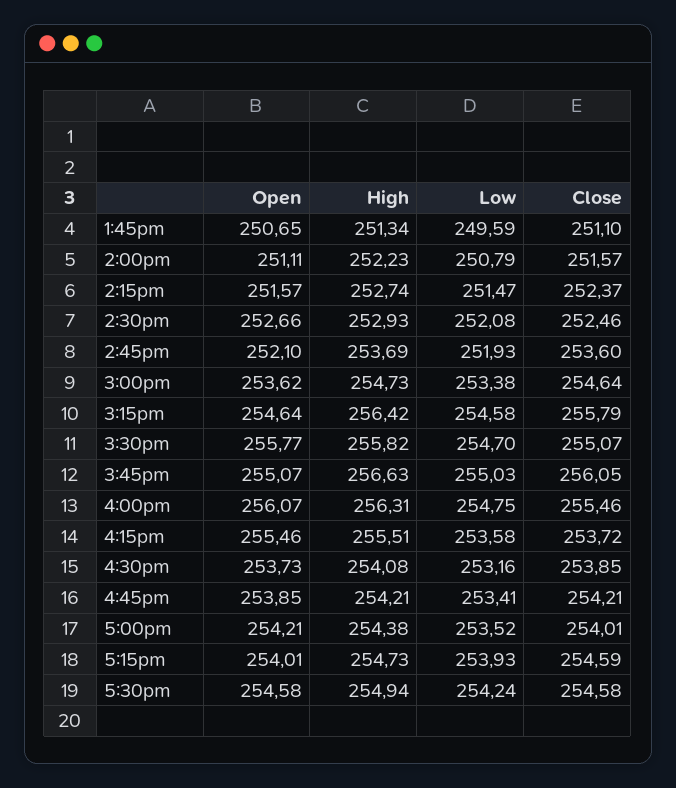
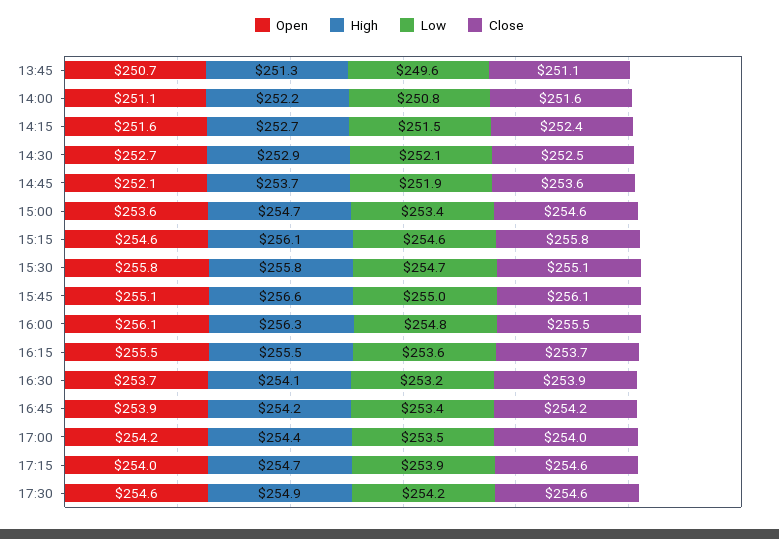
  {
    "Open": {
      "1:45pm": 250.65,
      "2:00pm": 251.11,
      "2:15pm": 251.57,
      "2:30pm": 252.66,
      "2:45pm": 252.1,
      "3:00pm": 253.62,
      "3:15pm": 254.64,
      "3:30pm": 255.77,
      "3:45pm": 255.07,
      "4:00pm": 256.07,
      "4:15pm": 255.46,
      "4:30pm": 253.73,
      "4:45pm": 253.85,
      "5:00pm": 254.21,
      "5:15pm": 254.01,
      "5:30pm": 254.58
    },
    "High": {
      "1:45pm": 251.34,
      "2:00pm": 252.23,
      "2:15pm": 252.74,
      "2:30pm": 252.93,
      "2:45pm": 253.69,
      "3:00pm": 254.73,
-     "3:15pm": 256.42,
+     "3:15pm": 256.1,
      "3:30pm": 255.82,
      "3:45pm": 256.63,
      "4:00pm": 256.31,
      "4:15pm": 255.51,
      "4:30pm": 254.08,
      "4:45pm": 254.21,
      "5:00pm": 254.38,
      "5:15pm": 254.73,
      "5:30pm": 254.94
    },
    "Low": {
      "1:45pm": 249.59,
      "2:00pm": 250.79,
      "2:15pm": 251.47,
      "2:30pm": 252.08,
      "2:45pm": 251.93,
      "3:00pm": 253.38,
      "3:15pm": 254.58,
      "3:30pm": 254.7,
      "3:45pm": 255.03,
      "4:00pm": 254.75,
      "4:15pm": 253.58,
      "4:30pm": 253.16,
      "4:45pm": 253.41,
      "5:00pm": 253.52,
      "5:15pm": 253.93,
      "5:30pm": 254.24
    },
    "Close": {
      "1:45pm": 251.1,
      "2:00pm": 251.57,
      "2:15pm": 252.37,
      "2:30pm": 252.46,
      "2:45pm": 253.6,
      "3:00pm": 254.64,
      "3:15pm": 255.79,
      "3:30pm": 255.07,
      "3:45pm": 256.05,
      "4:00pm": 255.46,
      "4:15pm": 253.72,
      "4:30pm": 253.85,
      "4:45pm": 254.21,
      "5:00pm": 254.01,
      "5:15pm": 254.59,
      "5:30pm": 254.58
    }
  }

